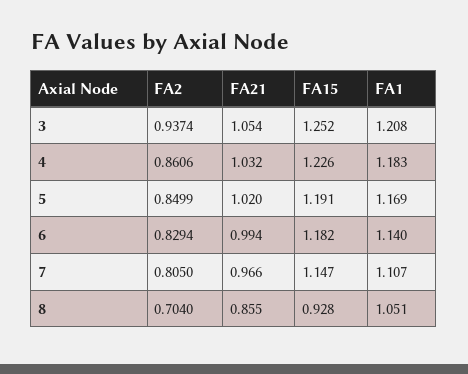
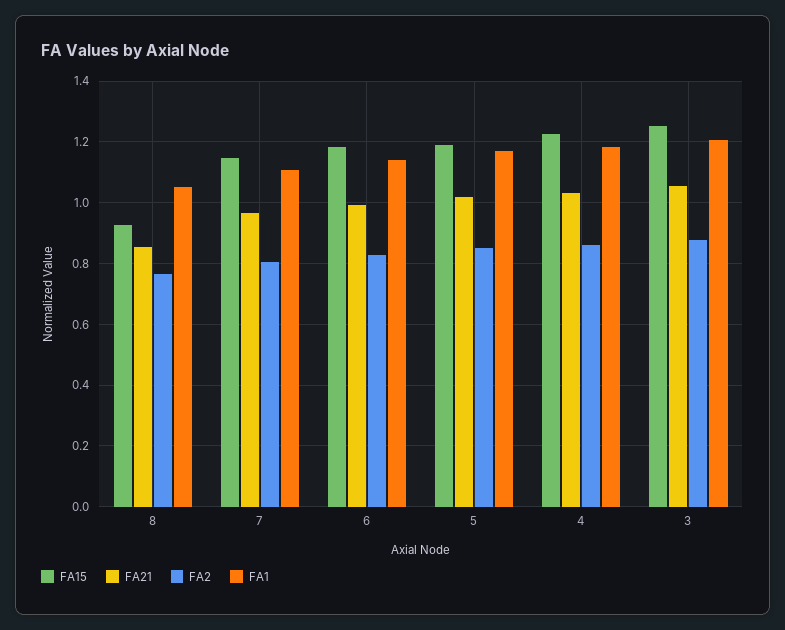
  {
    "FA2": {
-     "3": 0.9374,
+     "3": 0.88,
      "4": 0.8606,
      "5": 0.8499,
      "6": 0.8294,
      "7": 0.805,
-     "8": 0.704
+     "8": 0.76
    },
    "FA21": {
      "3": 1.054,
      "4": 1.032,
      "5": 1.02,
      "6": 0.994,
      "7": 0.966,
      "8": 0.855
    },
    "FA15": {
      "3": 1.252,
      "4": 1.226,
      "5": 1.191,
      "6": 1.182,
      "7": 1.147,
      "8": 0.928
    },
    "FA1": {
      "3": 1.208,
      "4": 1.183,
      "5": 1.169,
      "6": 1.14,
      "7": 1.107,
      "8": 1.051
    }
  }

